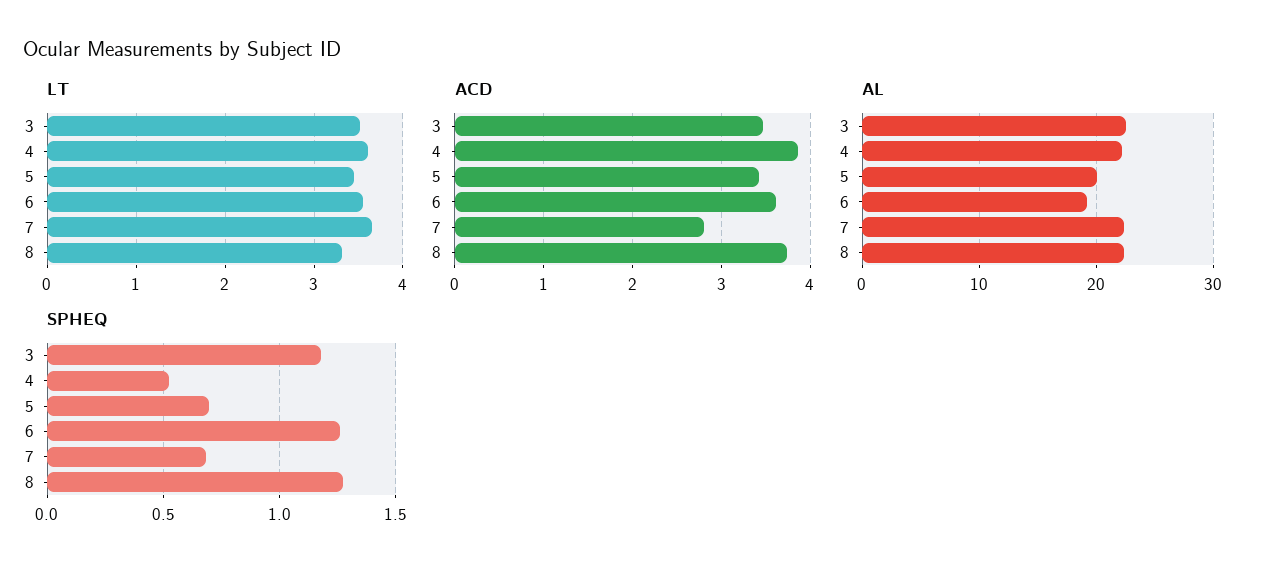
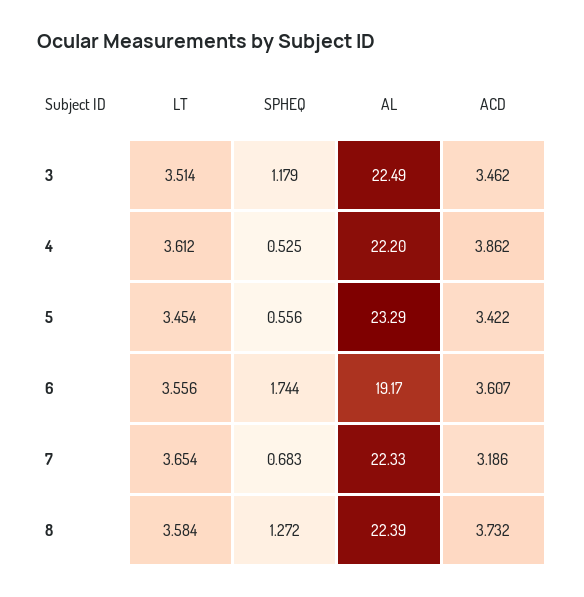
  {
    "LT": {
      "3": 3.514,
      "4": 3.612,
      "5": 3.454,
      "6": 3.556,
      "7": 3.654,
-     "8": 3.3
+     "8": 3.584
    },
    "ACD": {
      "3": 3.462,
      "4": 3.862,
      "5": 3.422,
      "6": 3.607,
-     "7": 2.8,
+     "7": 3.186,
      "8": 3.732
    },
    "AL": {
      "3": 22.49,
      "4": 22.2,
-     "5": 20,
+     "5": 23.29,
      "6": 19.17,
      "7": 22.33,
      "8": 22.39
    },
    "SPHEQ": {
      "3": 1.179,
      "4": 0.525,
-     "5": 0.7,
+     "5": 0.556,
-     "6": 1.25,
+     "6": 1.744,
      "7": 0.683,
      "8": 1.272
    }
  }

